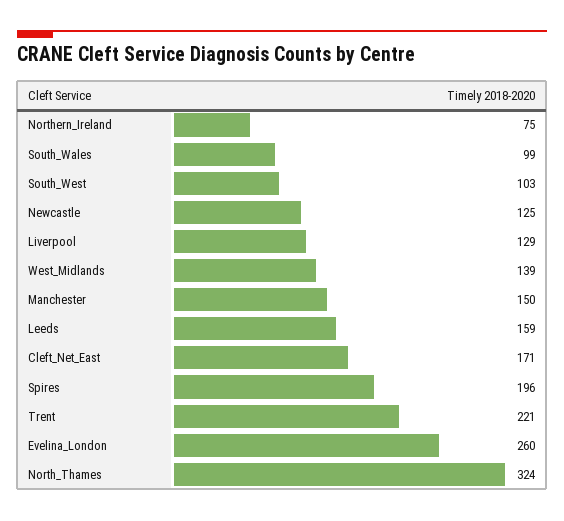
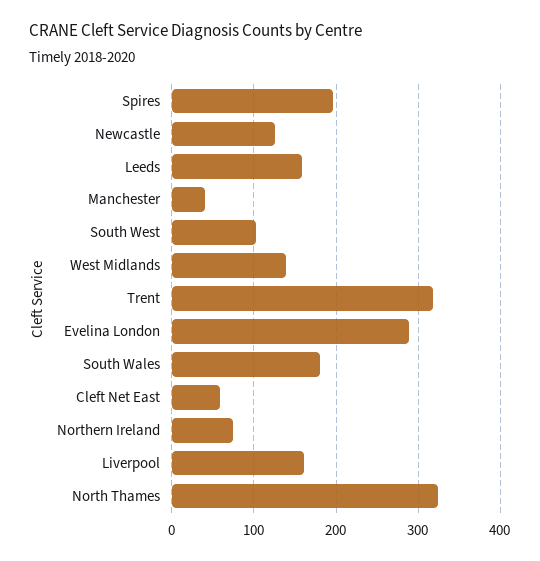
  {
    "Northern_Ireland": 75,
-   "South_Wales": 99,
+   "South_Wales": 180,
    "South_West": 103,
    "Newcastle": 125,
-   "Liverpool": 129,
+   "Liverpool": 160,
    "West_Midlands": 139,
-   "Manchester": 150,
+   "Manchester": 40,
    "Leeds": 159,
-   "Cleft_Net_East": 171,
+   "Cleft_Net_East": 60,
    "Spires": 196,
-   "Trent": 221,
+   "Trent": 320,
-   "Evelina_London": 260,
+   "Evelina_London": 290,
    "North_Thames": 324
  }

